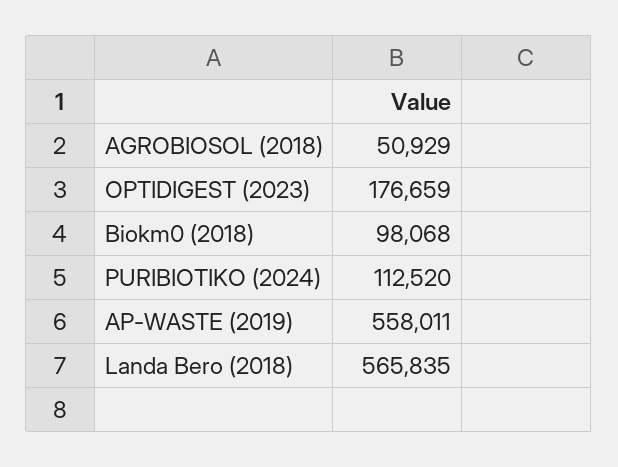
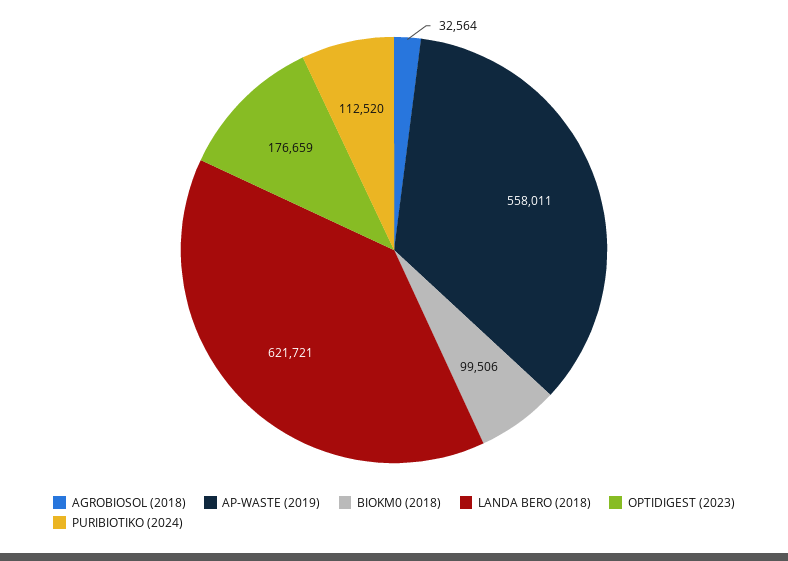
  {
-   "AGROBIOSOL (2018)": 50929,
+   "AGROBIOSOL (2018)": 32564,
    "OPTIDIGEST (2023)": 176659,
-   "Biokm0 (2018)": 98068,
+   "Biokm0 (2018)": 99506,
    "PURIBIOTIKO (2024)": 112520,
    "AP-WASTE (2019)": 558011,
-   "Landa Bero (2018)": 565835
+   "Landa Bero (2018)": 621721
  }

